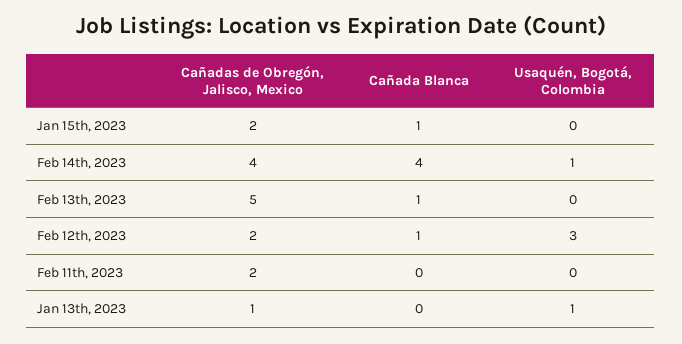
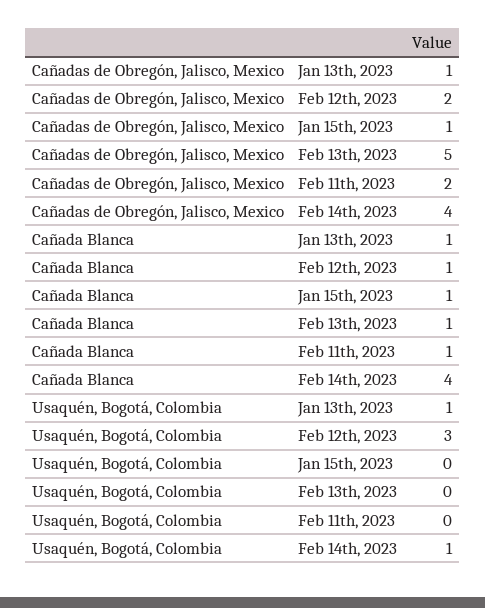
  {
    "Cañadas de Obregón, Jalisco, Mexico": {
-     "Jan 15th, 2023": 2,
+     "Jan 15th, 2023": 1,
      "Feb 14th, 2023": 4,
      "Feb 13th, 2023": 5,
      "Feb 12th, 2023": 2,
      "Feb 11th, 2023": 2,
      "Jan 13th, 2023": 1
    },
    "Cañada Blanca": {
      "Jan 15th, 2023": 1,
      "Feb 14th, 2023": 4,
      "Feb 13th, 2023": 1,
      "Feb 12th, 2023": 1,
-     "Feb 11th, 2023": 0,
+     "Feb 11th, 2023": 1,
-     "Jan 13th, 2023": 0
+     "Jan 13th, 2023": 1
    },
    "Usaquén, Bogotá, Colombia": {
      "Jan 15th, 2023": 0,
      "Feb 14th, 2023": 1,
      "Feb 13th, 2023": 0,
      "Feb 12th, 2023": 3,
      "Feb 11th, 2023": 0,
      "Jan 13th, 2023": 1
    }
  }

